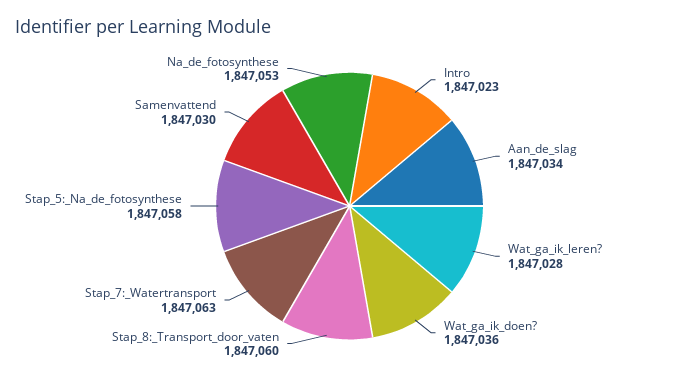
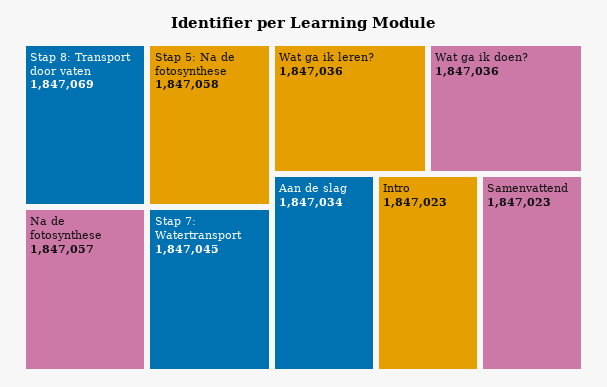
  {
    "Intro": 1847023,
    "Aan_de_slag": 1847034,
-   "Wat_ga_ik_leren?": 1847028,
+   "Wat_ga_ik_leren?": 1847036,
    "Wat_ga_ik_doen?": 1847036,
-   "Stap_8:_Transport_door_vaten": 1847060,
+   "Stap_8:_Transport_door_vaten": 1847069,
-   "Stap_7:_Watertransport": 1847063,
+   "Stap_7:_Watertransport": 1847045,
    "Stap_5:_Na_de_fotosynthese": 1847058,
-   "Samenvattend": 1847030,
+   "Samenvattend": 1847023,
-   "Na_de_fotosynthese": 1847053
+   "Na_de_fotosynthese": 1847057
  }

